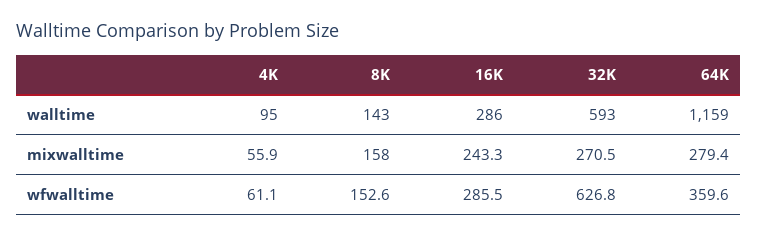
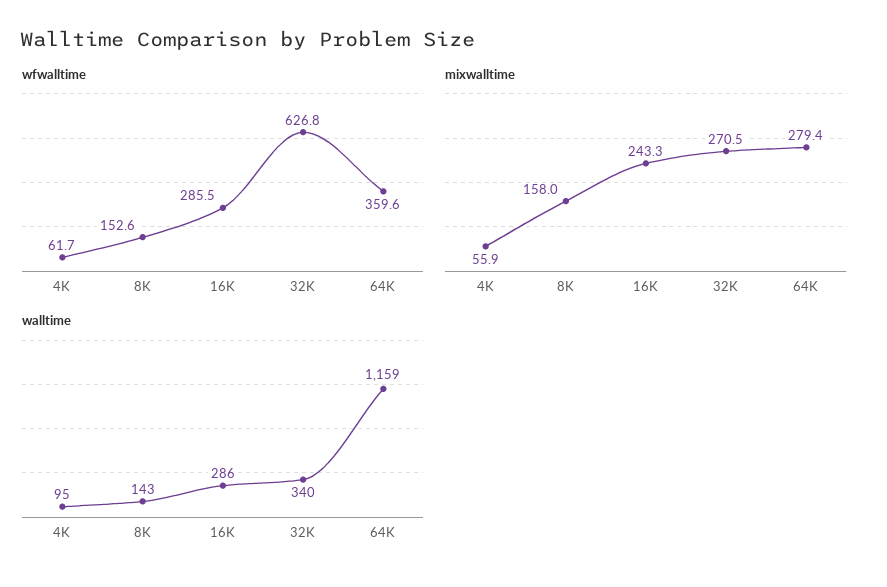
  {
    "walltime": {
      "4K": 95,
      "8K": 143,
      "16K": 286,
-     "32K": 593,
+     "32K": 340,
      "64K": 1159
    },
    "mixwalltime": {
      "4K": 55.9,
      "8K": 158,
      "16K": 243.3,
      "32K": 270.5,
      "64K": 279.4
    },
    "wfwalltime": {
-     "4K": 61.1,
+     "4K": 61.7,
      "8K": 152.6,
      "16K": 285.5,
      "32K": 626.8,
      "64K": 359.6
    }
  }

